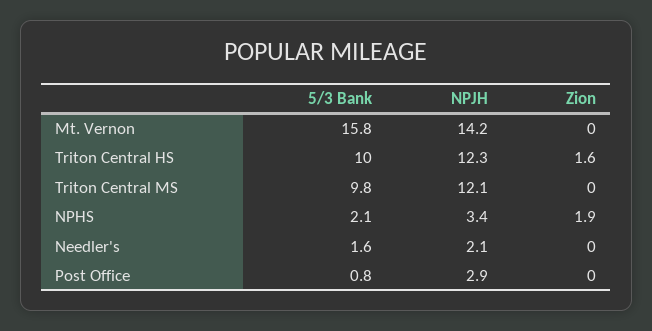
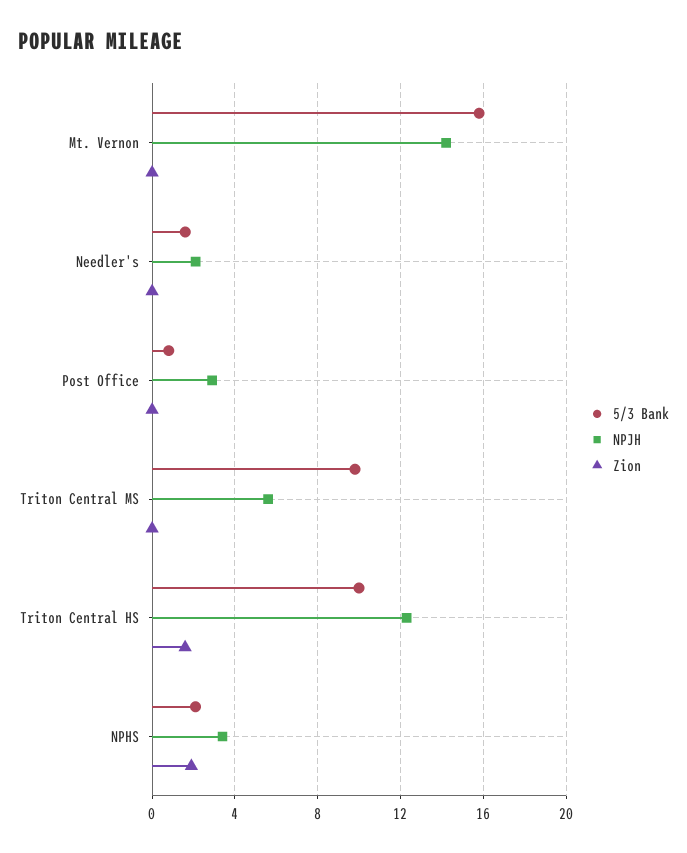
  {
    "5/3 Bank": {
      "Mt. Vernon": 15.8,
      "Triton Central HS": 10,
      "Triton Central MS": 9.8,
      "NPHS": 2.1,
      "Needler's": 1.6,
      "Post Office": 0.8
    },
    "NPJH": {
      "Mt. Vernon": 14.2,
      "Triton Central HS": 12.3,
-     "Triton Central MS": 12.1,
+     "Triton Central MS": 5.5,
      "NPHS": 3.4,
      "Needler's": 2.1,
      "Post Office": 2.9
    },
    "Zion": {
      "Mt. Vernon": 0,
      "Triton Central HS": 1.6,
      "Triton Central MS": 0,
      "NPHS": 1.9,
      "Needler's": 0,
      "Post Office": 0
    }
  }

